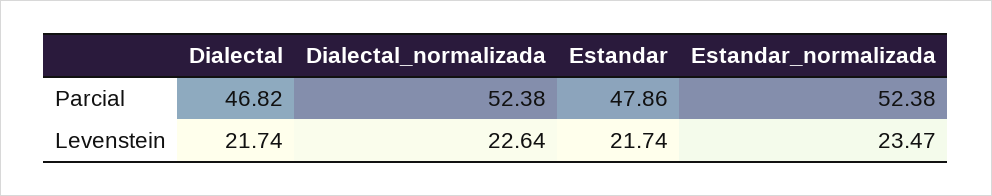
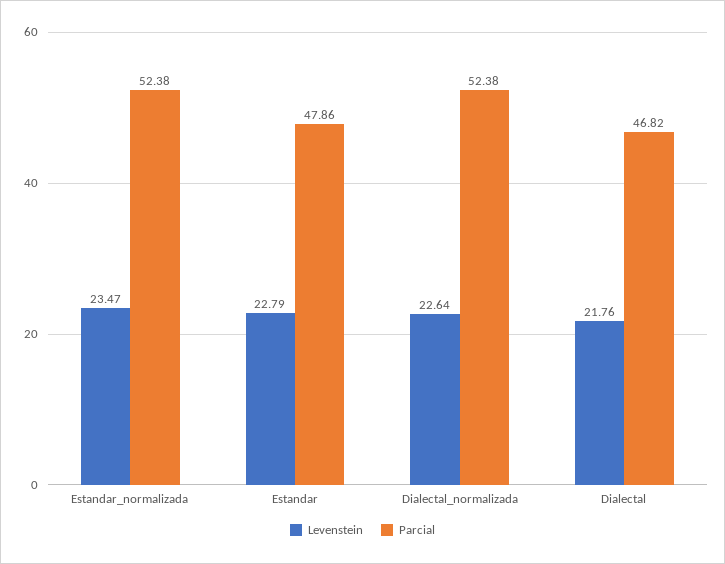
  {
    "Parcial": {
      "Dialectal": 46.82,
      "Dialectal_normalizada": 52.38,
      "Estandar": 47.86,
      "Estandar_normalizada": 52.38
    },
    "Levenstein": {
-     "Dialectal": 21.74,
+     "Dialectal": 21.76,
      "Dialectal_normalizada": 22.64,
-     "Estandar": 21.74,
+     "Estandar": 22.79,
      "Estandar_normalizada": 23.47
    }
  }

